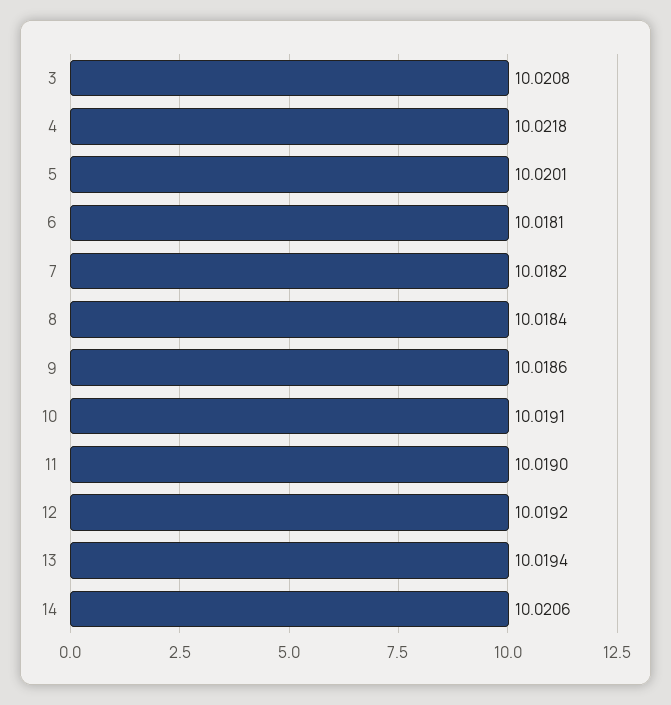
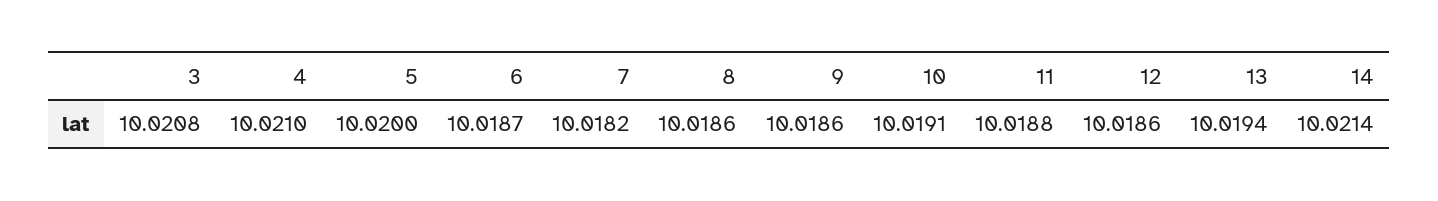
  {
    "3": 10.0208,
-   "4": 10.0218,
+   "4": 10.021,
-   "5": 10.0201,
+   "5": 10.02,
-   "6": 10.0181,
+   "6": 10.0187,
    "7": 10.0182,
-   "8": 10.0184,
+   "8": 10.0186,
    "9": 10.0186,
    "10": 10.0191,
-   "11": 10.019,
+   "11": 10.0188,
-   "12": 10.0192,
+   "12": 10.0186,
    "13": 10.0194,
-   "14": 10.0206
+   "14": 10.0214
  }

